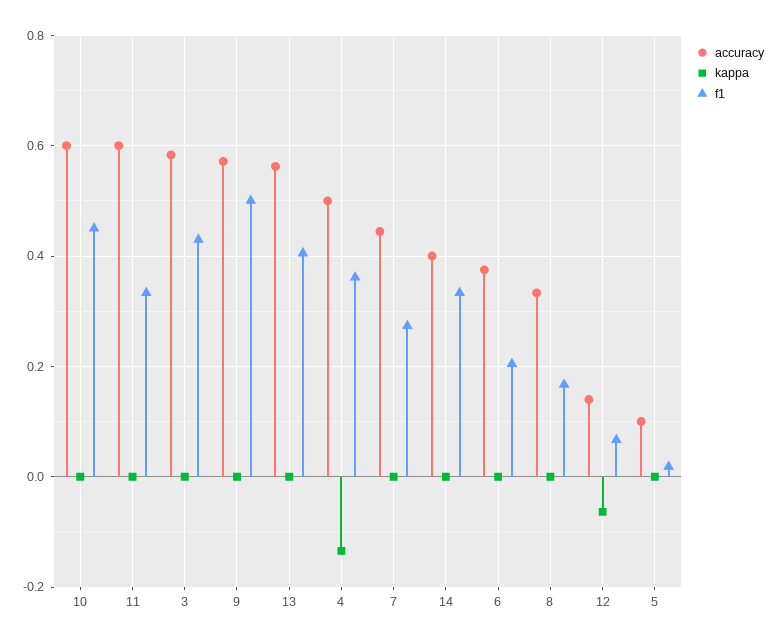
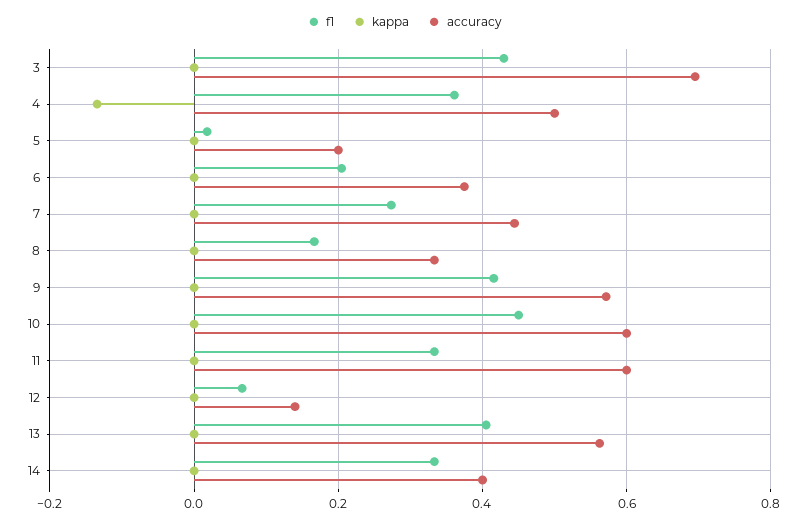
  {
    "accuracy": {
      "10": 0.6,
      "11": 0.6,
-     "3": 0.58,
+     "3": 0.7,
      "9": 0.58,
      "13": 0.56,
      "4": 0.5,
      "7": 0.44,
      "14": 0.4,
      "6": 0.38,
      "8": 0.34,
      "12": 0.14,
-     "5": 0.1
+     "5": 0.2
    },
    "kappa": {
      "10": 0,
      "11": 0,
      "3": 0,
      "9": 0,
      "13": 0,
      "4": -0.14,
      "7": 0,
      "14": 0,
      "6": 0,
      "8": 0,
-     "12": -0.06,
+     "12": 0,
      "5": 0
    },
    "f1": {
      "10": 0.46,
      "11": 0.34,
      "3": 0.42,
-     "9": 0.5,
+     "9": 0.42,
      "13": 0.4,
      "4": 0.36,
      "7": 0.28,
      "14": 0.34,
      "6": 0.2,
      "8": 0.16,
      "12": 0.06,
      "5": 0.02
    }
  }

